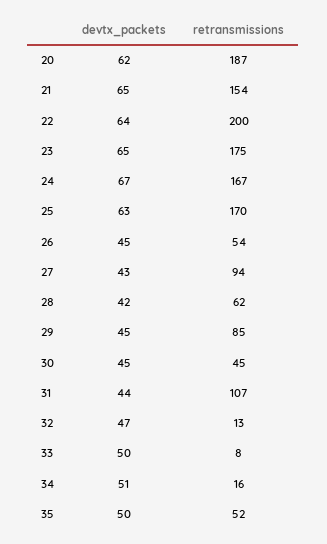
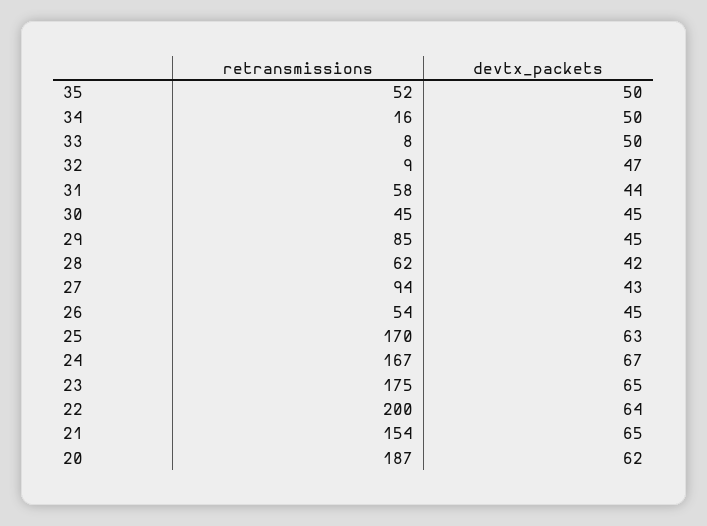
  {
    "devtx_packets": {
      "20": 62,
      "21": 65,
      "22": 64,
      "23": 65,
      "24": 67,
      "25": 63,
      "26": 45,
      "27": 43,
      "28": 42,
      "29": 45,
      "30": 45,
      "31": 44,
      "32": 47,
      "33": 50,
-     "34": 51,
+     "34": 50,
      "35": 50
    },
    "retransmissions": {
      "20": 187,
      "21": 154,
      "22": 200,
      "23": 175,
      "24": 167,
      "25": 170,
      "26": 54,
      "27": 94,
      "28": 62,
      "29": 85,
      "30": 45,
-     "31": 107,
+     "31": 58,
-     "32": 13,
+     "32": 9,
      "33": 8,
      "34": 16,
      "35": 52
    }
  }

